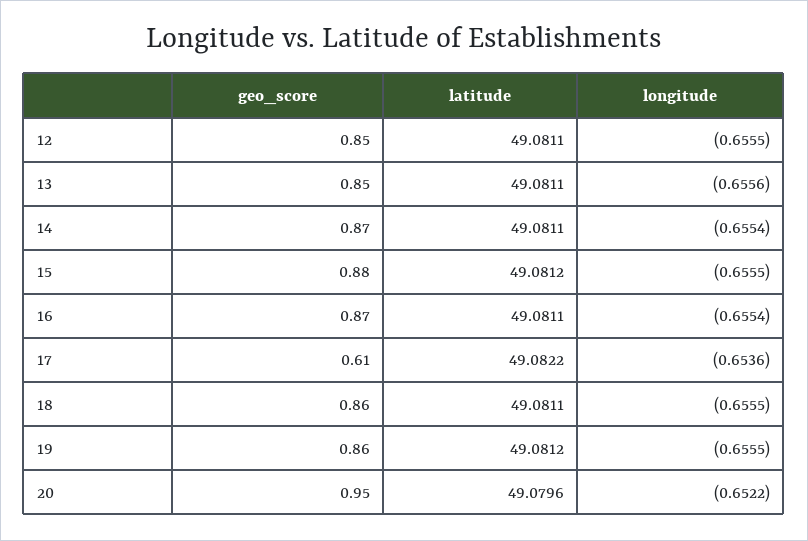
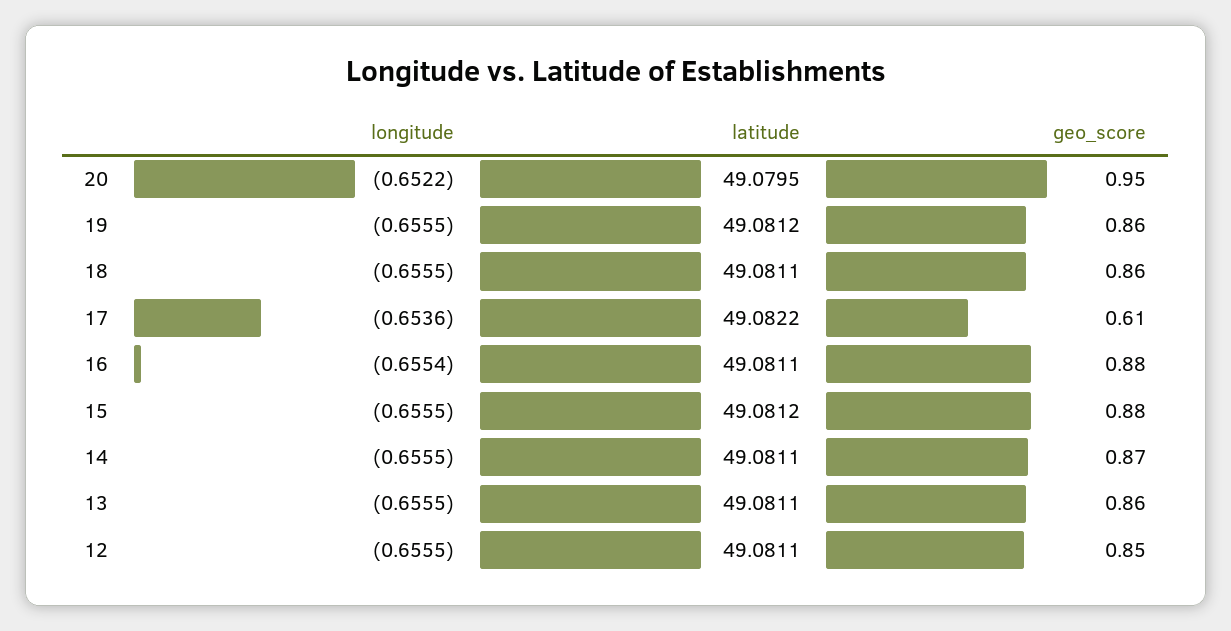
  {
    "geo_score": {
      "12": 0.85,
-     "13": 0.85,
+     "13": 0.86,
      "14": 0.87,
      "15": 0.88,
-     "16": 0.87,
+     "16": 0.88,
      "17": 0.61,
      "18": 0.86,
      "19": 0.86,
      "20": 0.95
    },
    "latitude": {
      "12": 49.0811,
      "13": 49.0811,
      "14": 49.0811,
      "15": 49.0812,
      "16": 49.0811,
      "17": 49.0822,
      "18": 49.0811,
      "19": 49.0812,
-     "20": 49.0796
+     "20": 49.0795
    },
    "longitude": {
      "12": -0.6555,
-     "13": -0.6556,
+     "13": -0.6555,
-     "14": -0.6554,
+     "14": -0.6555,
      "15": -0.6555,
      "16": -0.6554,
      "17": -0.6536,
      "18": -0.6555,
      "19": -0.6555,
      "20": -0.6522
    }
  }

